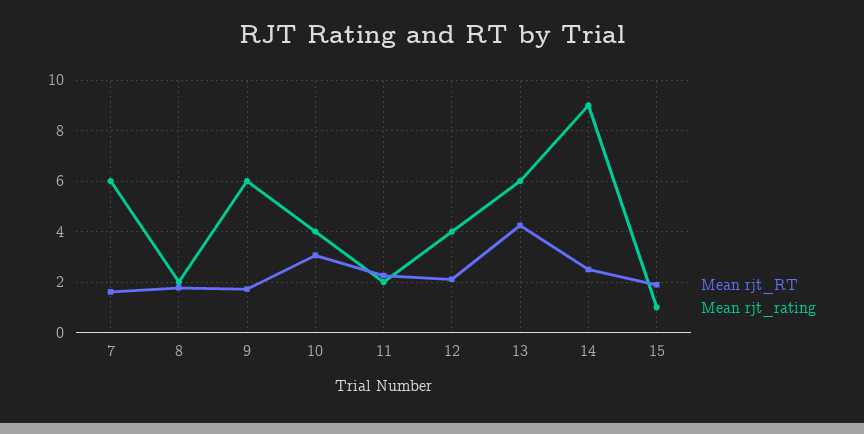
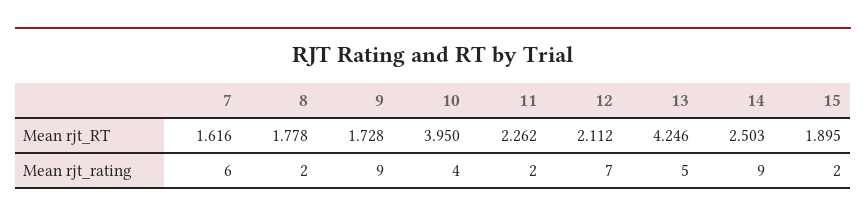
  {
    "Mean rjt_RT": {
      "7": 1.616,
      "8": 1.778,
      "9": 1.728,
-     "10": 3,
+     "10": 3.95,
      "11": 2.262,
      "12": 2.112,
      "13": 4.246,
      "14": 2.503,
      "15": 1.895
    },
    "Mean rjt_rating": {
      "7": 6,
      "8": 2,
-     "9": 6,
+     "9": 9,
      "10": 4,
      "11": 2,
-     "12": 4,
+     "12": 7,
-     "13": 6,
+     "13": 5,
      "14": 9,
-     "15": 1
+     "15": 2
    }
  }

